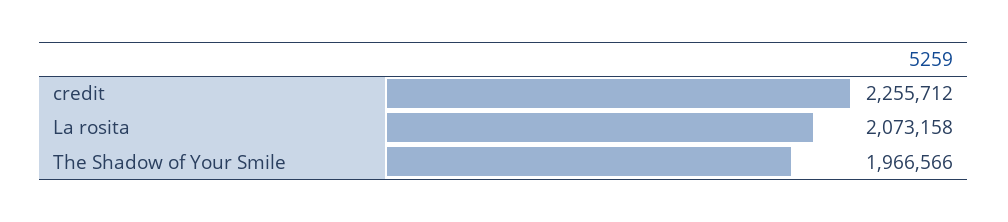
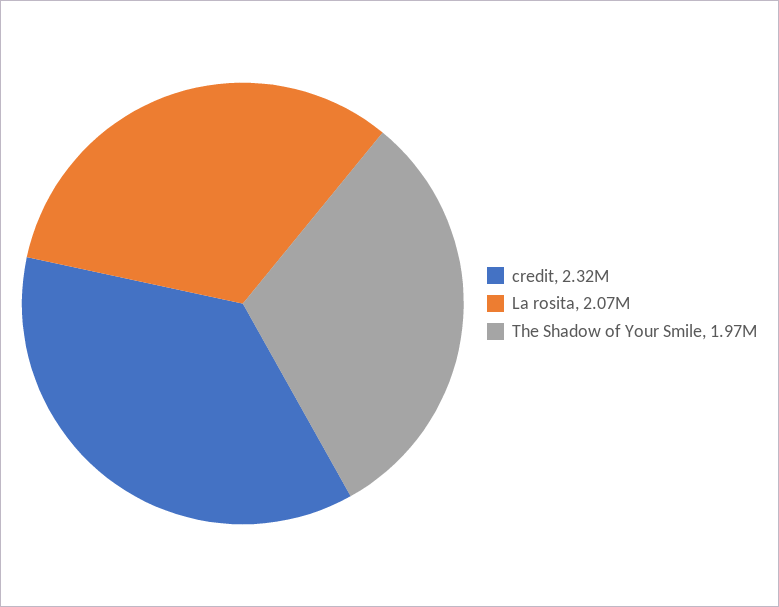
  {
-   "credit": 2255712,
+   "credit": 2320000,
    "La rosita": 2073158,
    "The Shadow of Your Smile": 1966566
  }

